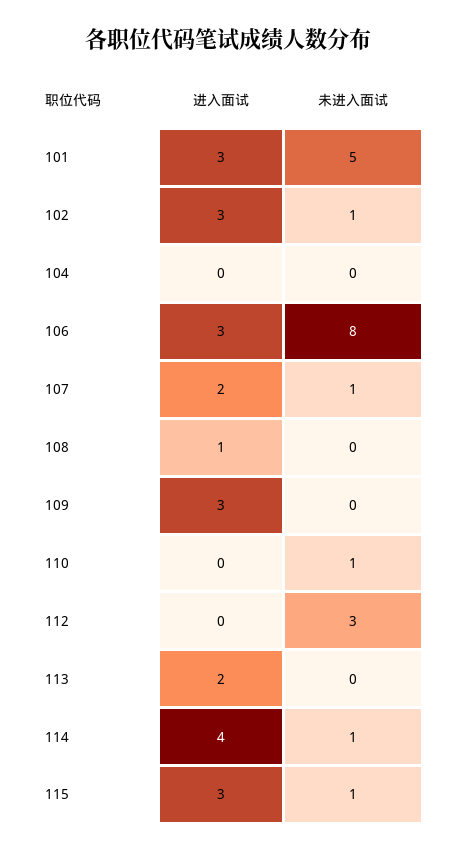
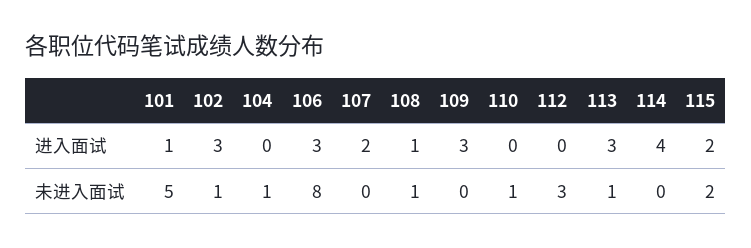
  {
    "进入面试": {
-     "101": 3,
+     "101": 1,
      "102": 3,
      "104": 0,
      "106": 3,
      "107": 2,
      "108": 1,
      "109": 3,
      "110": 0,
      "112": 0,
-     "113": 2,
+     "113": 3,
      "114": 4,
-     "115": 3
+     "115": 2
    },
    "未进入面试": {
      "101": 5,
      "102": 1,
-     "104": 0,
+     "104": 1,
      "106": 8,
-     "107": 1,
+     "107": 0,
-     "108": 0,
+     "108": 1,
      "109": 0,
      "110": 1,
      "112": 3,
-     "113": 0,
+     "113": 1,
-     "114": 1,
+     "114": 0,
-     "115": 1
+     "115": 2
    }
  }

